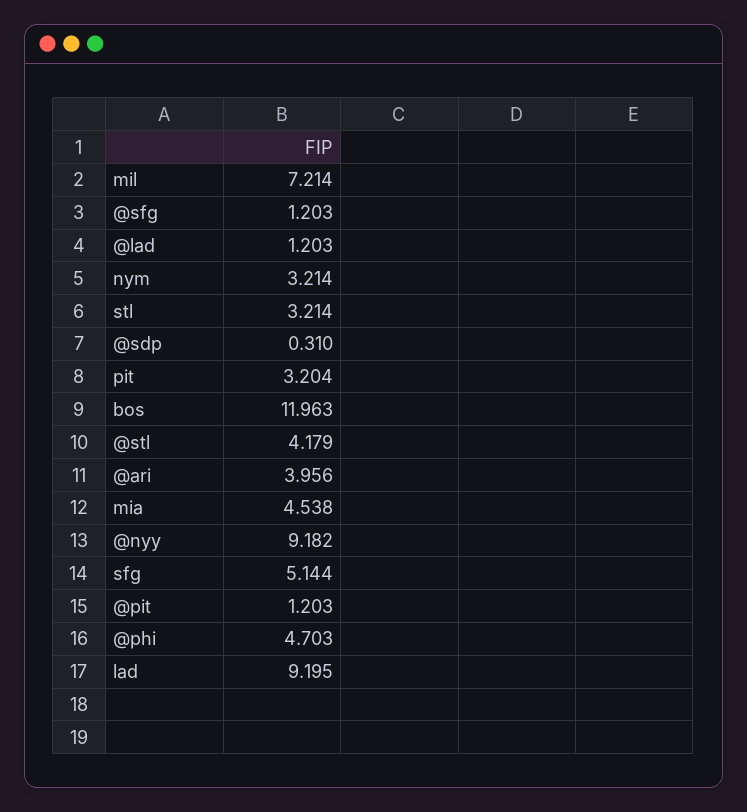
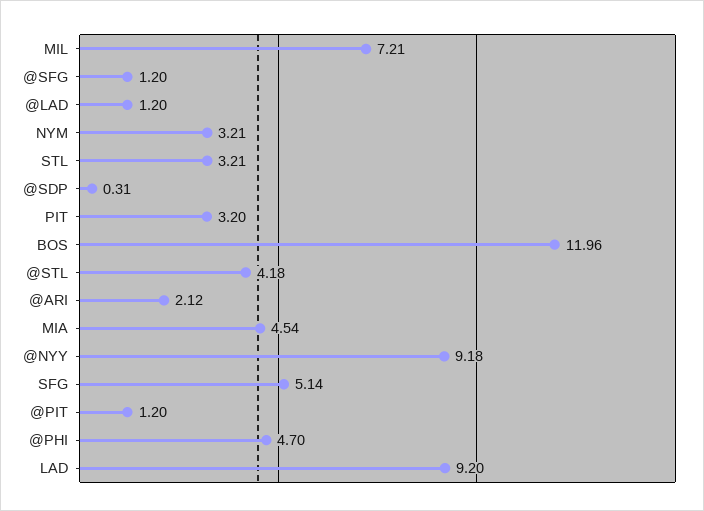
  {
    "mil": 7.214,
    "@sfg": 1.203,
    "@lad": 1.203,
    "nym": 3.214,
    "stl": 3.214,
    "@sdp": 0.31,
    "pit": 3.204,
    "bos": 11.963,
    "@stl": 4.179,
-   "@ari": 3.956,
+   "@ari": 2.12,
    "mia": 4.538,
    "@nyy": 9.182,
    "sfg": 5.144,
    "@pit": 1.203,
    "@phi": 4.703,
    "lad": 9.195
  }

